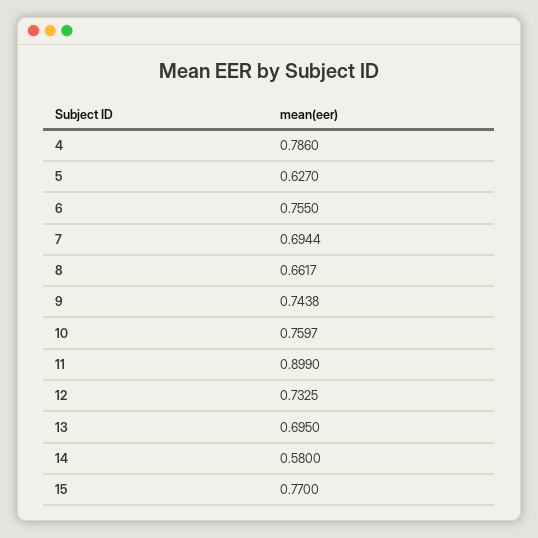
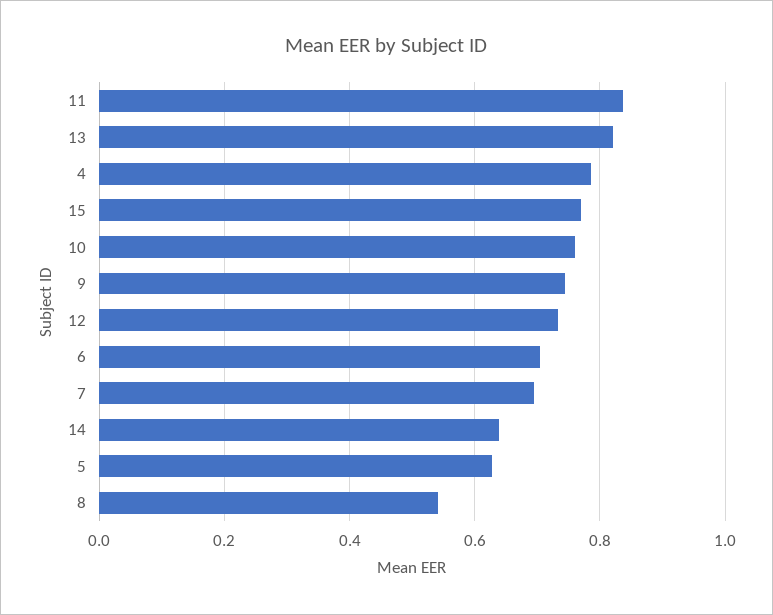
  {
    "4": 0.786,
    "5": 0.627,
-   "6": 0.755,
+   "6": 0.7,
    "7": 0.6944,
-   "8": 0.6617,
+   "8": 0.54,
    "9": 0.7438,
    "10": 0.7597,
-   "11": 0.899,
+   "11": 0.84,
    "12": 0.7325,
-   "13": 0.695,
+   "13": 0.82,
-   "14": 0.58,
+   "14": 0.64,
    "15": 0.77
  }

